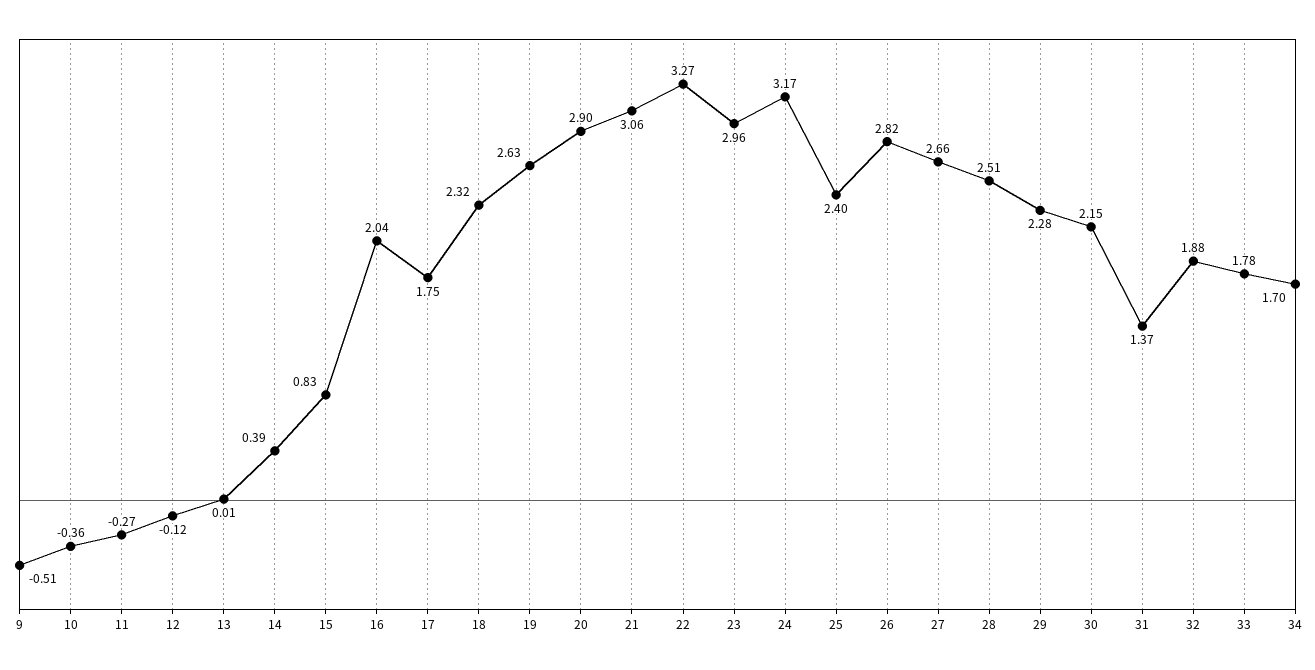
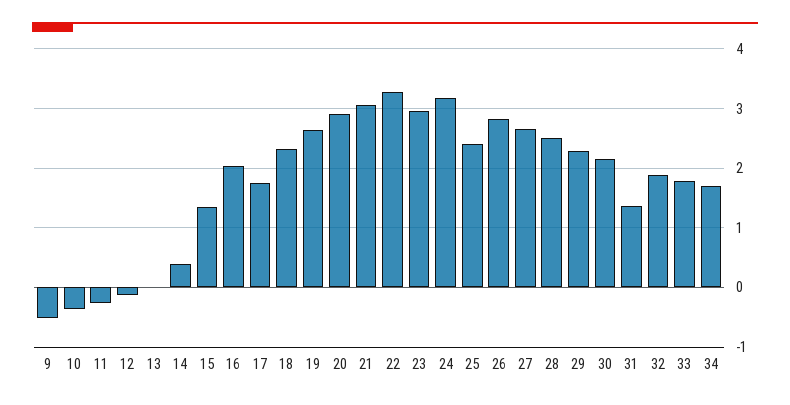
  {
    "9": -0.51,
    "10": -0.36,
    "11": -0.27,
    "12": -0.12,
    "13": 0.01,
    "14": 0.39,
-   "15": 0.83,
+   "15": 1.4,
    "16": 2.04,
    "17": 1.75,
    "18": 2.32,
    "19": 2.63,
    "20": 2.9,
    "21": 3.06,
    "22": 3.27,
    "23": 2.96,
    "24": 3.17,
    "25": 2.4,
    "26": 2.82,
    "27": 2.66,
    "28": 2.51,
    "29": 2.28,
    "30": 2.15,
    "31": 1.37,
    "32": 1.88,
    "33": 1.78,
    "34": 1.7
  }

